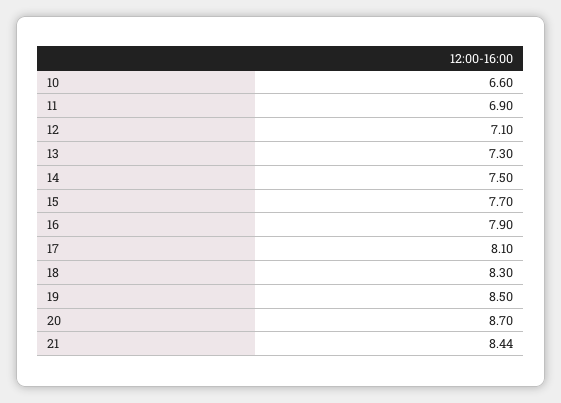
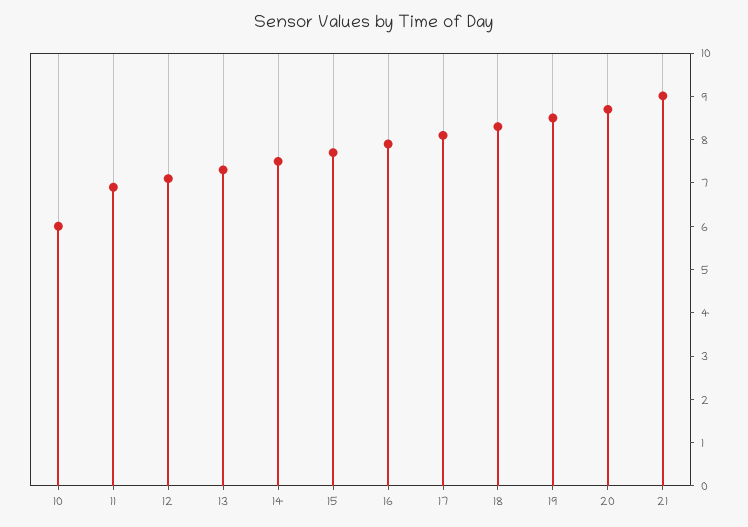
  {
-   "10": 6.6,
+   "10": 6,
    "11": 6.9,
    "12": 7.1,
    "13": 7.3,
    "14": 7.5,
    "15": 7.7,
    "16": 7.9,
    "17": 8.1,
    "18": 8.3,
    "19": 8.5,
    "20": 8.7,
-   "21": 8.44
+   "21": 9
  }

